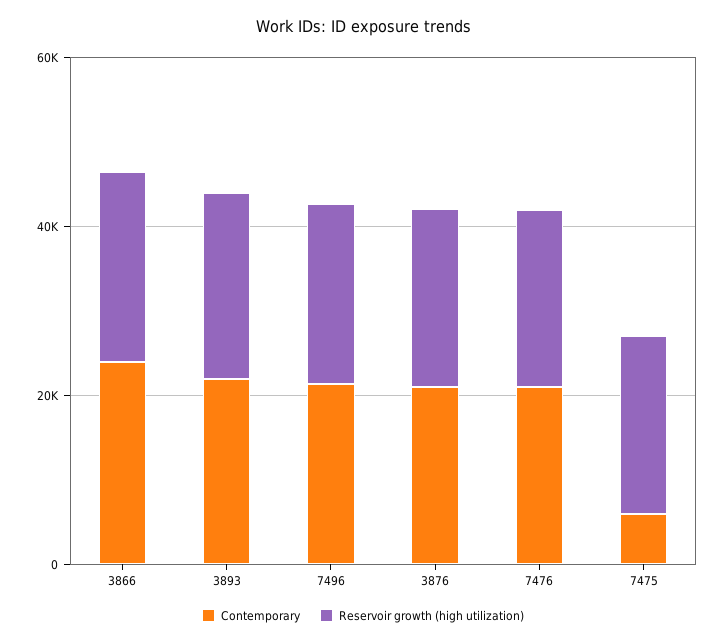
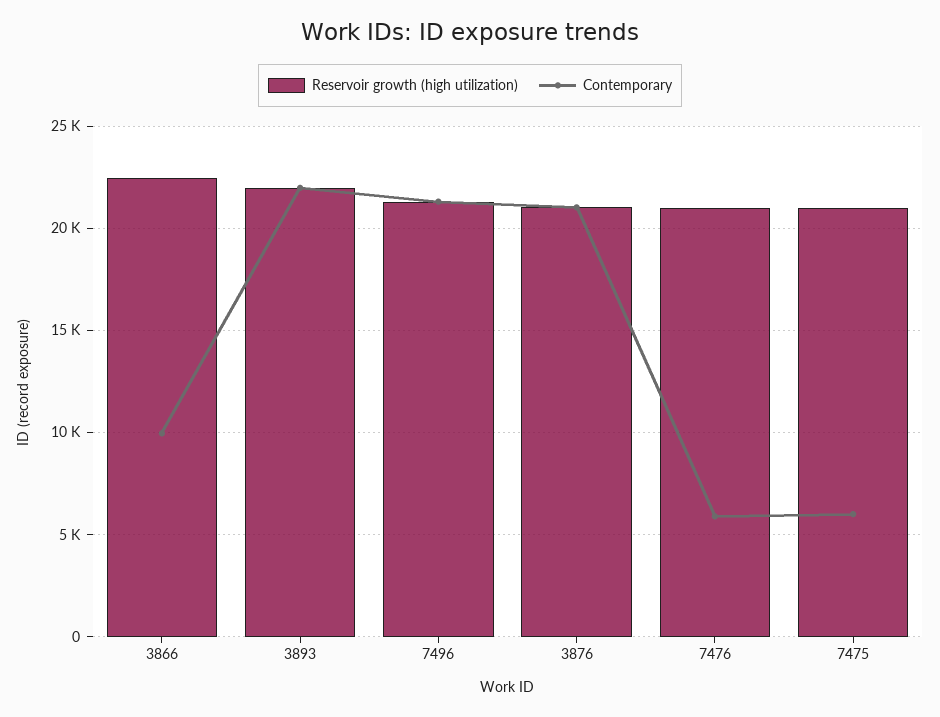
  {
    "Contemporary": {
-     "3866": 25000,
+     "3866": 10000,
      "3893": 22000,
      "7496": 21500,
      "3876": 21000,
-     "7476": 20000,
+     "7476": 6000,
      "7475": 6000
    },
    "Reservoir growth (high utilization)": {
      "3866": 22500,
      "3893": 22000,
      "7496": 21500,
      "3876": 21000,
      "7476": 21000,
      "7475": 21000
    }
  }

